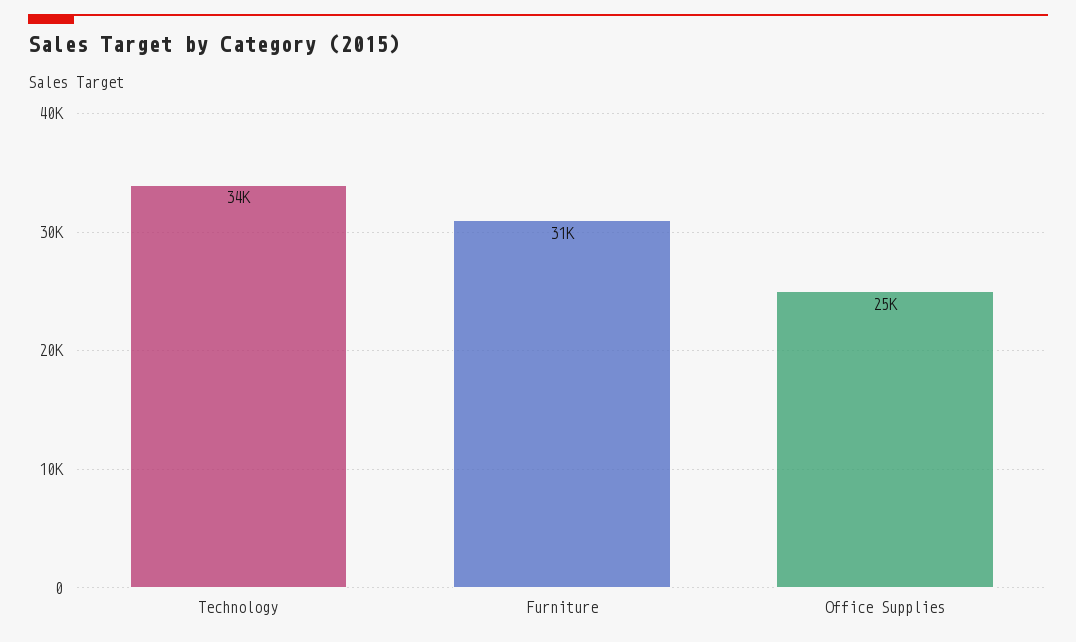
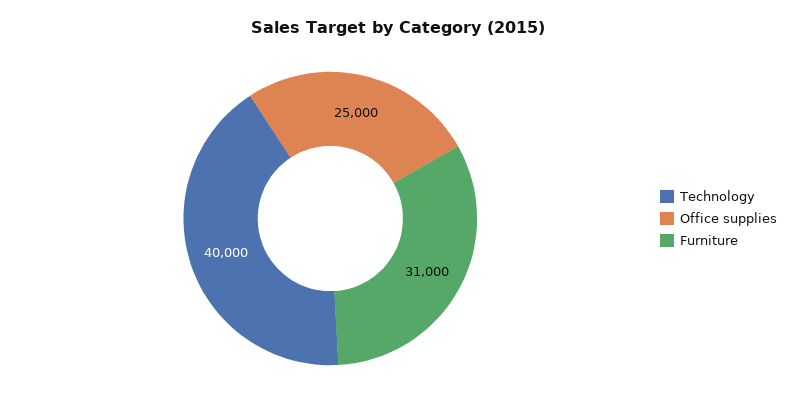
  {
-   "Technology": 34000,
+   "Technology": 40000,
    "Furniture": 31000,
    "Office Supplies": 25000
  }

